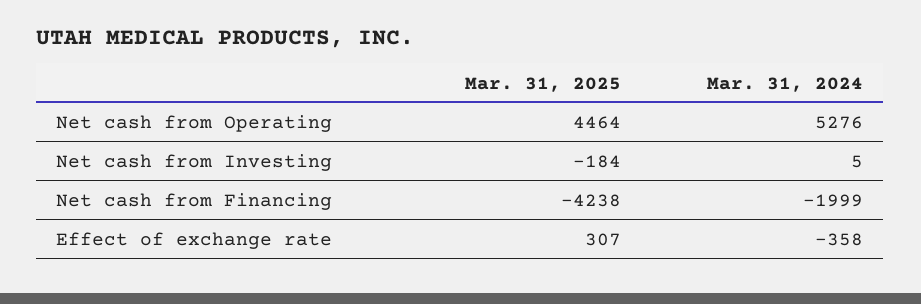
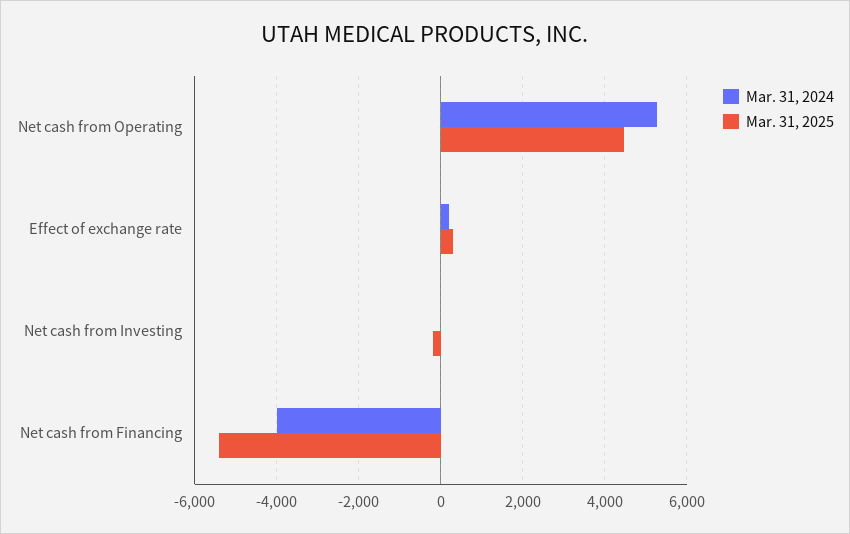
  {
    "Mar. 31, 2025": {
      "Net cash from Operating": 4464,
      "Net cash from Investing": -184,
-     "Net cash from Financing": -4238,
+     "Net cash from Financing": -5400,
      "Effect of exchange rate": 307
    },
    "Mar. 31, 2024": {
      "Net cash from Operating": 5276,
      "Net cash from Investing": 5,
-     "Net cash from Financing": -1999,
+     "Net cash from Financing": -4000,
-     "Effect of exchange rate": -358
+     "Effect of exchange rate": 200
    }
  }

